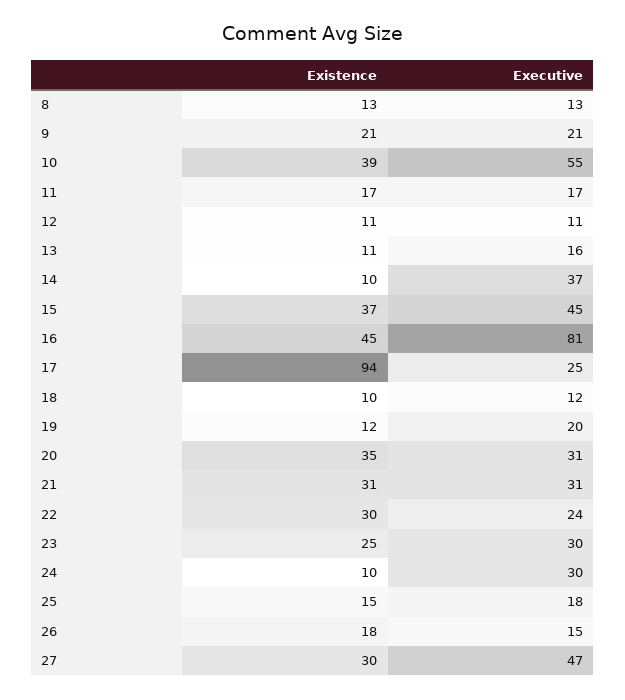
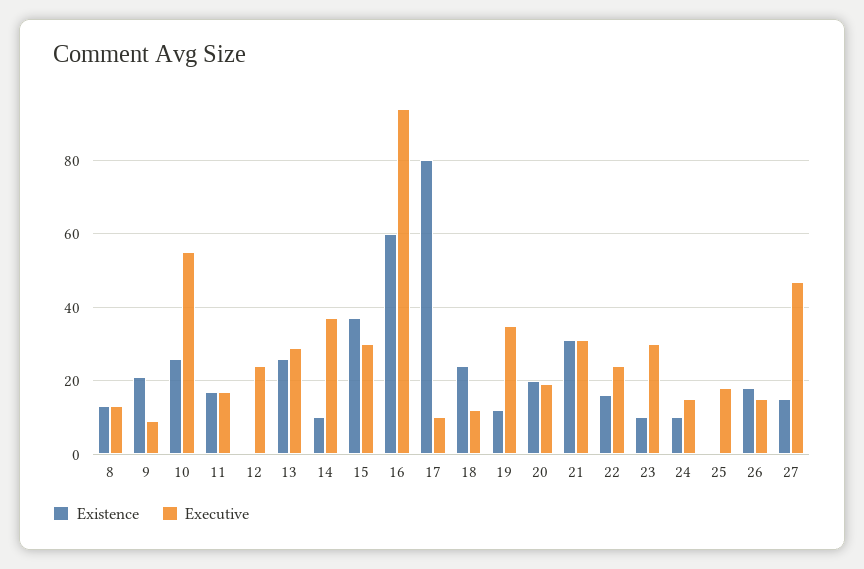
  {
    "Existence": {
      "8": 13,
      "9": 21,
-     "10": 39,
+     "10": 25,
      "11": 17,
-     "12": 11,
+     "12": 0,
-     "13": 11,
+     "13": 25,
      "14": 10,
      "15": 37,
-     "16": 45,
+     "16": 60,
-     "17": 94,
+     "17": 80,
-     "18": 10,
+     "18": 25,
      "19": 12,
-     "20": 35,
+     "20": 20,
      "21": 31,
-     "22": 30,
+     "22": 15,
-     "23": 25,
+     "23": 10,
      "24": 10,
-     "25": 15,
+     "25": 0,
      "26": 18,
-     "27": 30
+     "27": 15
    },
    "Executive": {
      "8": 13,
-     "9": 21,
+     "9": 10,
      "10": 55,
      "11": 17,
-     "12": 11,
+     "12": 25,
-     "13": 16,
+     "13": 30,
      "14": 37,
-     "15": 45,
+     "15": 30,
-     "16": 81,
+     "16": 95,
-     "17": 25,
+     "17": 10,
      "18": 12,
-     "19": 20,
+     "19": 35,
-     "20": 31,
+     "20": 20,
      "21": 31,
      "22": 24,
      "23": 30,
-     "24": 30,
+     "24": 15,
      "25": 18,
      "26": 15,
      "27": 47
    }
  }

